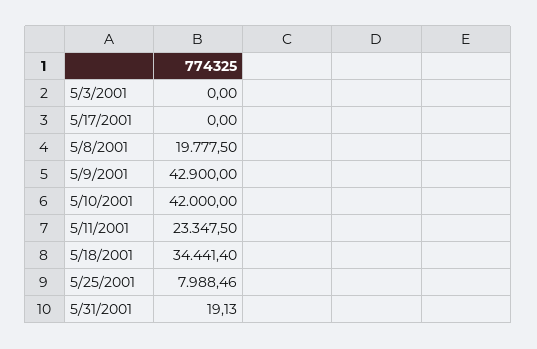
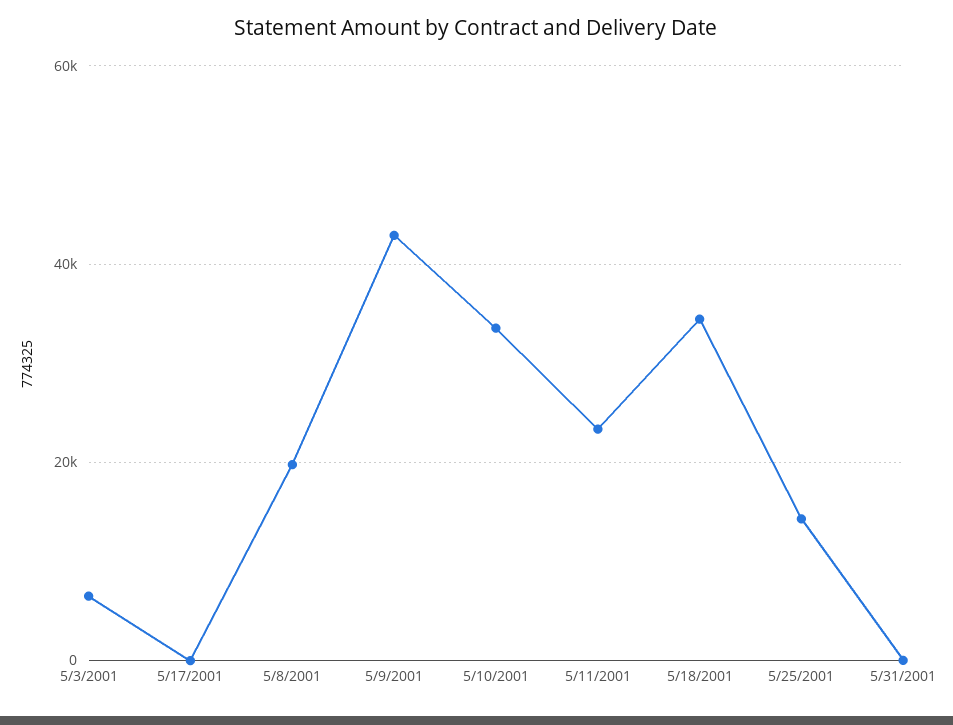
  {
-   "5/3/2001": 0,
+   "5/3/2001": 6000,
    "5/17/2001": 0,
    "5/8/2001": 19777.5,
    "5/9/2001": 42900,
-   "5/10/2001": 42000,
+   "5/10/2001": 34000,
    "5/11/2001": 23347.5,
    "5/18/2001": 34441.4,
-   "5/25/2001": 7988.46,
+   "5/25/2001": 14000,
    "5/31/2001": 19.13
  }

